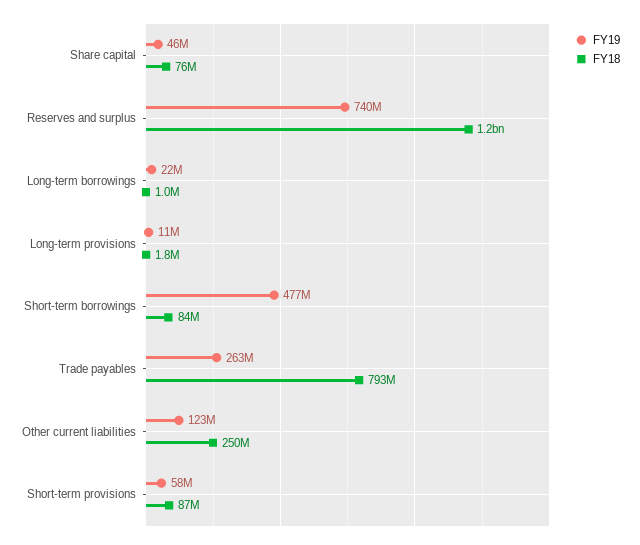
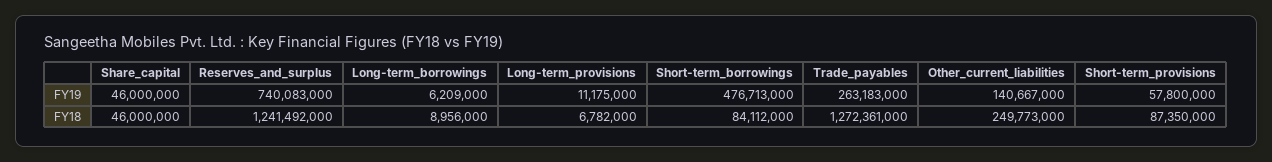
  {
    "FY19": {
      "Share capital": 46000000,
      "Reserves and surplus": 740083000,
-     "Long-term borrowings": 22000000,
+     "Long-term borrowings": 6209000,
      "Long-term provisions": 11175000,
      "Short-term borrowings": 476713000,
      "Trade payables": 263183000,
-     "Other current liabilities": 123000000,
+     "Other current liabilities": 140667000,
      "Short-term provisions": 57800000
    },
    "FY18": {
-     "Share capital": 76000000,
+     "Share capital": 46000000,
      "Reserves and surplus": 1241492000,
-     "Long-term borrowings": 1000000,
+     "Long-term borrowings": 8956000,
-     "Long-term provisions": 1800000,
+     "Long-term provisions": 6782000,
      "Short-term borrowings": 84112000,
-     "Trade payables": 793000000,
+     "Trade payables": 1272361000,
      "Other current liabilities": 249773000,
      "Short-term provisions": 87350000
    }
  }

